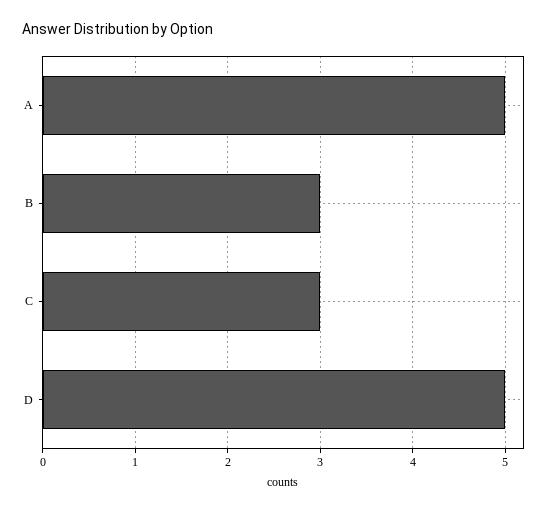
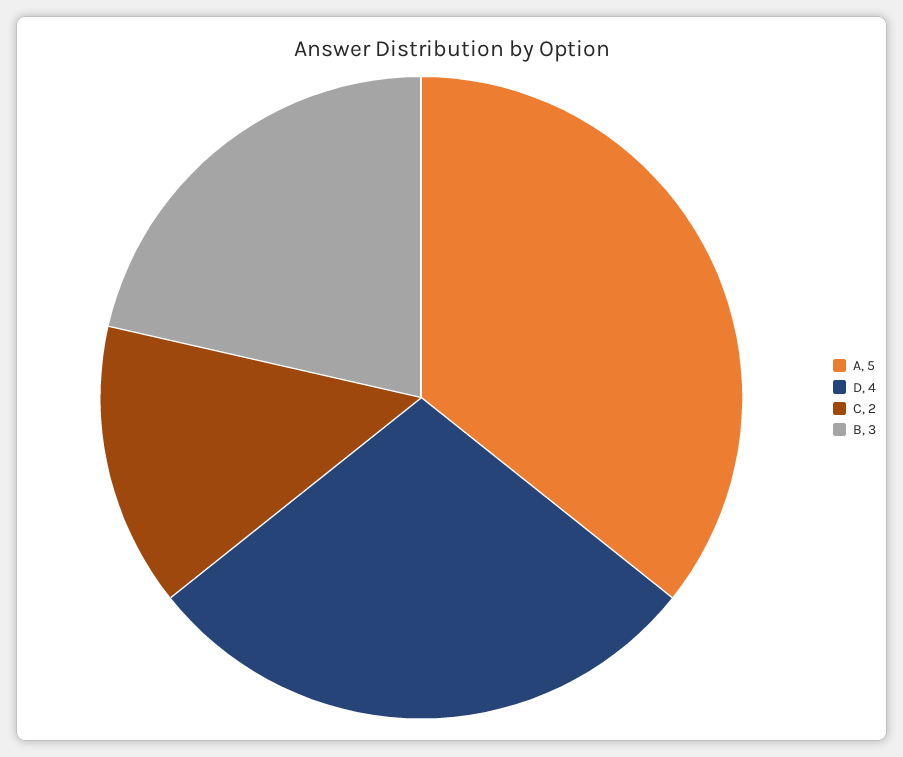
  {
    "A": 5,
    "B": 3,
-   "C": 3,
+   "C": 2,
-   "D": 5
+   "D": 4
  }

